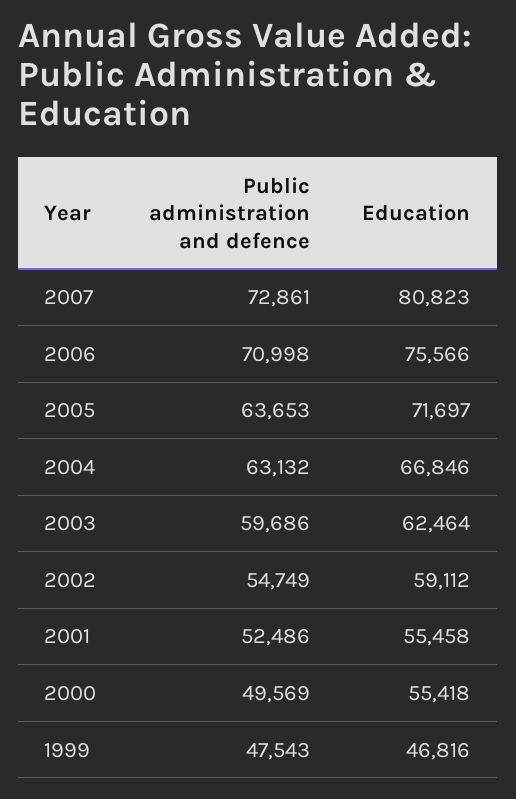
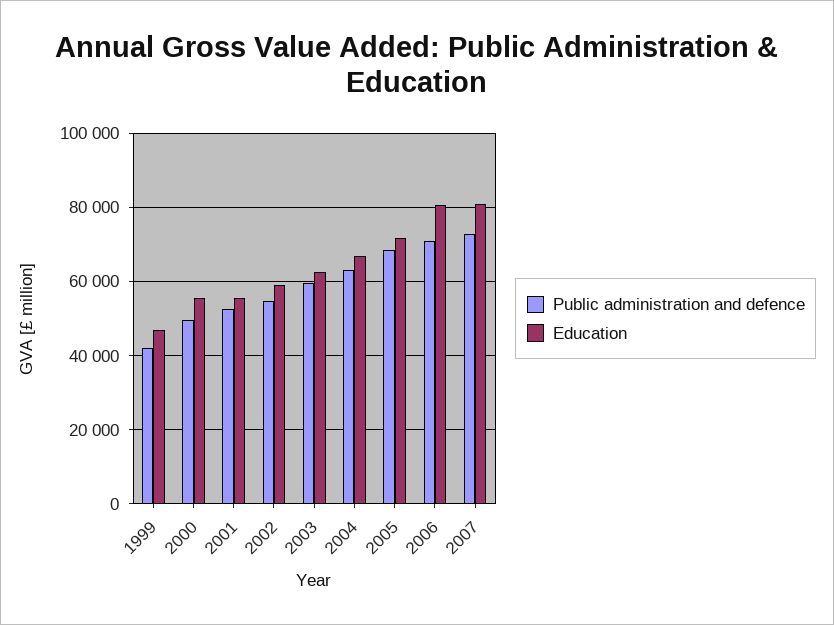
  {
    "Public administration and defence": {
      "2007": 72861,
      "2006": 70998,
-     "2005": 63653,
+     "2005": 68000,
      "2004": 63132,
      "2003": 59686,
      "2002": 54749,
      "2001": 52486,
      "2000": 49569,
-     "1999": 47543
+     "1999": 42000
    },
    "Education": {
      "2007": 80823,
-     "2006": 75566,
+     "2006": 80000,
      "2005": 71697,
      "2004": 66846,
      "2003": 62464,
      "2002": 59112,
      "2001": 55458,
      "2000": 55418,
      "1999": 46816
    }
  }

